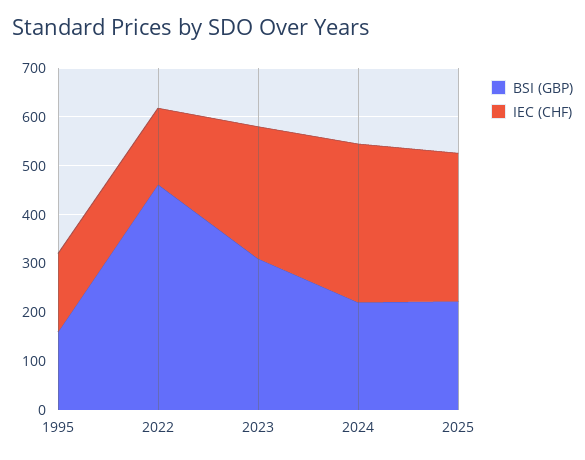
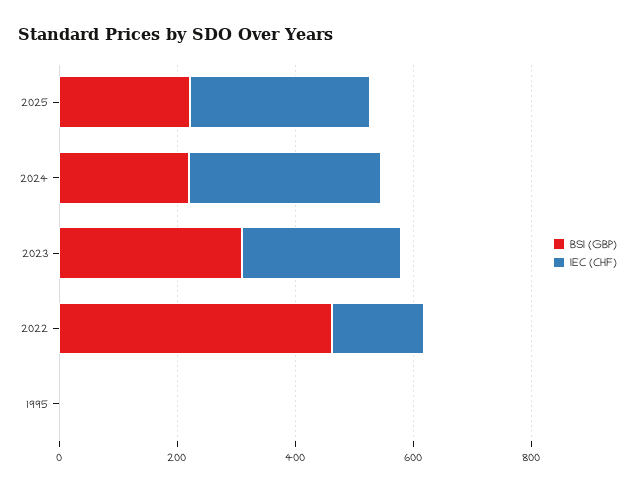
  {
    "BSI (GBP)": {
-     "1995": 160,
+     "1995": 0,
      "2022": 460,
      "2023": 320,
      "2024": 220,
      "2025": 220
    },
    "IEC (CHF)": {
-     "1995": 160,
+     "1995": 0,
      "2022": 160,
      "2023": 280,
      "2024": 320,
      "2025": 300
    }
  }

